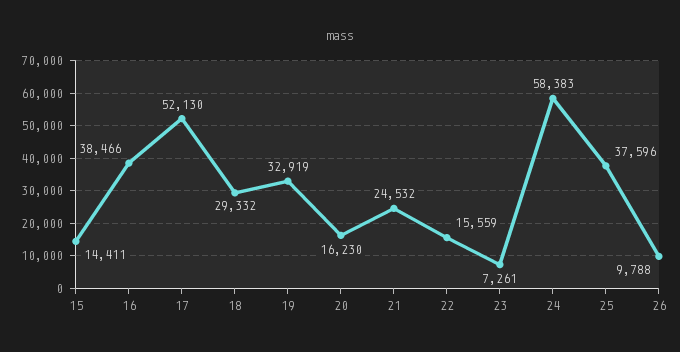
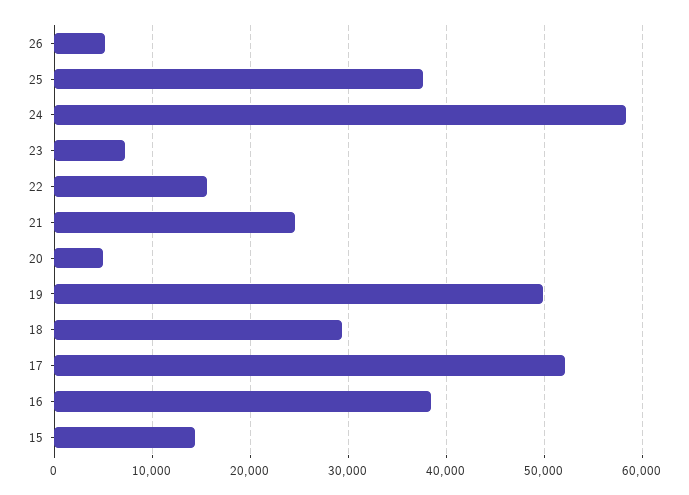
  {
    "15": 14411,
    "16": 38466,
    "17": 52130,
    "18": 29332,
-   "19": 32919,
+   "19": 50000,
-   "20": 16230,
+   "20": 5000,
    "21": 24532,
    "22": 15559,
    "23": 7261,
    "24": 58383,
    "25": 37596,
-   "26": 9788
+   "26": 5000
  }

